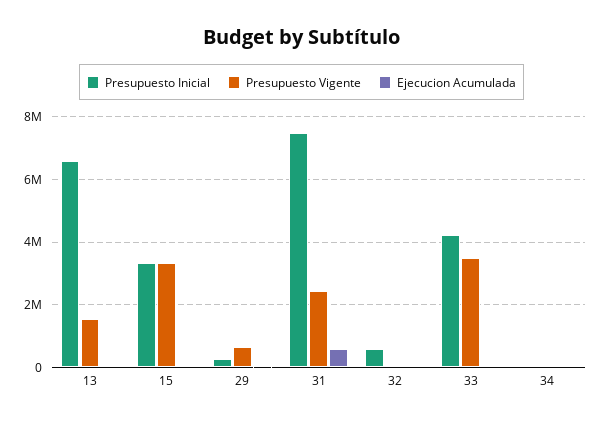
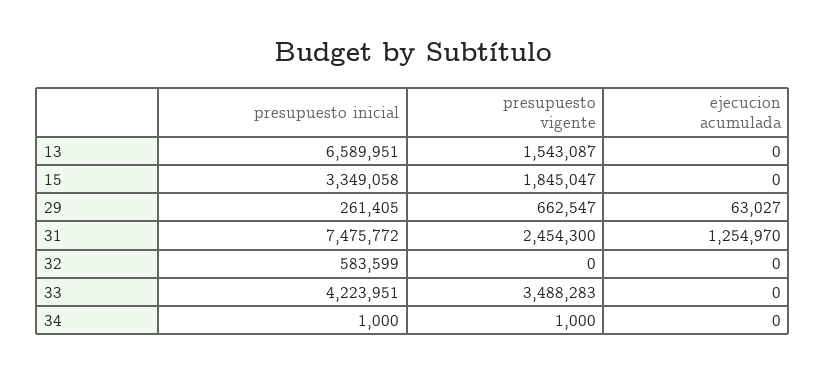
  {
    "Presupuesto Inicial": {
      "13": 6589951,
      "15": 3349058,
      "29": 261405,
      "31": 7475772,
      "32": 583599,
      "33": 4223951,
      "34": 1000
    },
    "Presupuesto Vigente": {
      "13": 1543087,
-     "15": 3400000,
+     "15": 1845047,
      "29": 662547,
      "31": 2454300,
      "32": 0,
      "33": 3488283,
      "34": 1000
    },
    "Ejecucion Acumulada": {
      "13": 0,
      "15": 0,
      "29": 63027,
-     "31": 600000,
+     "31": 1254970,
      "32": 0,
      "33": 0,
      "34": 0
    }
  }

